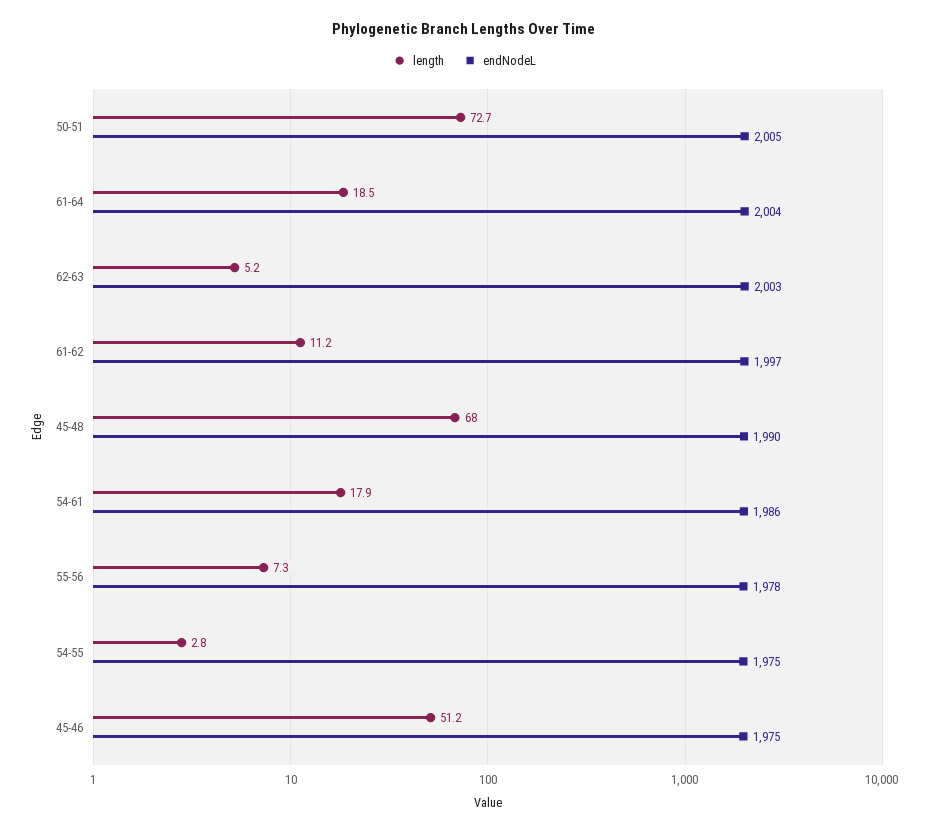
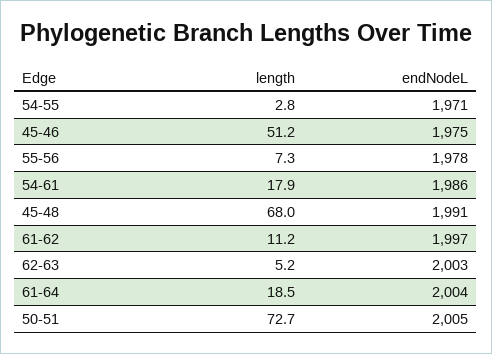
  {
    "length": {
      "50-51": 72.7,
      "61-64": 18.5,
      "62-63": 5.2,
      "61-62": 11.2,
      "45-48": 68,
      "54-61": 17.9,
      "55-56": 7.3,
      "54-55": 2.8,
      "45-46": 51.2
    },
    "endNodeL": {
      "50-51": 2005,
      "61-64": 2004,
      "62-63": 2003,
      "61-62": 1997,
-     "45-48": 1990,
+     "45-48": 1991,
      "54-61": 1986,
      "55-56": 1978,
-     "54-55": 1975,
+     "54-55": 1971,
      "45-46": 1975
    }
  }

